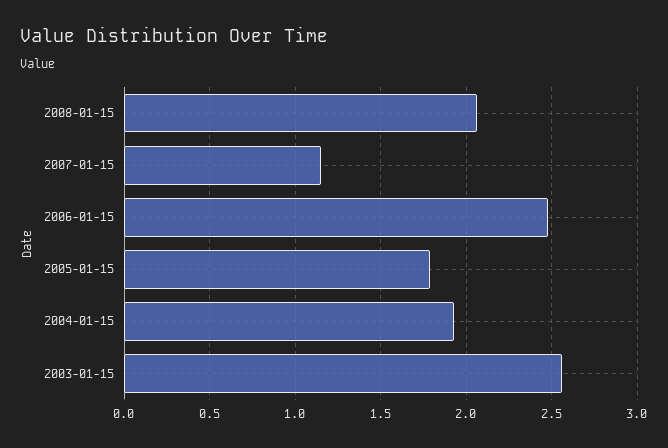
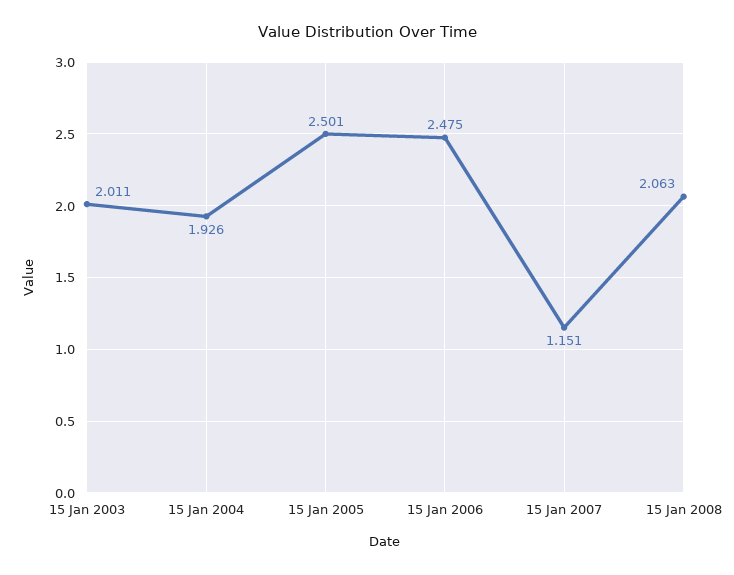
  {
    "2008-01-15": 2.063,
    "2007-01-15": 1.151,
    "2006-01-15": 2.475,
-   "2005-01-15": 1.8,
+   "2005-01-15": 2.501,
    "2004-01-15": 1.926,
-   "2003-01-15": 2.55
+   "2003-01-15": 2.011
  }

